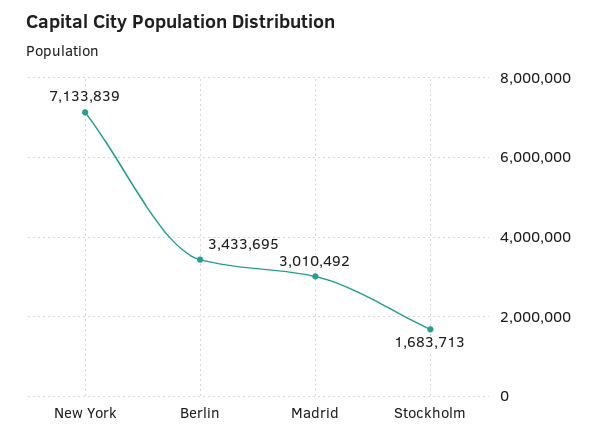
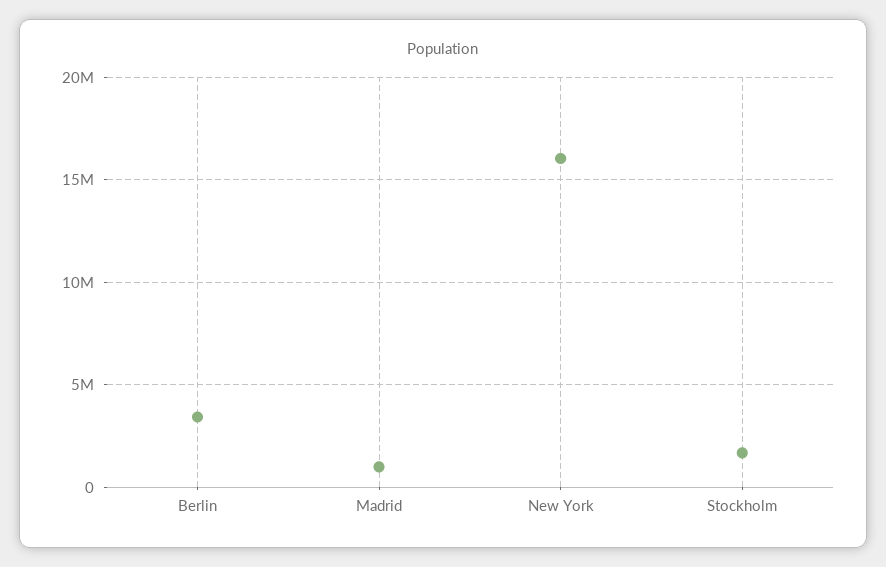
  {
-   "New York": 7133839,
+   "New York": 16000000,
    "Berlin": 3433695,
-   "Madrid": 3010492,
+   "Madrid": 1000000,
    "Stockholm": 1683713
  }

